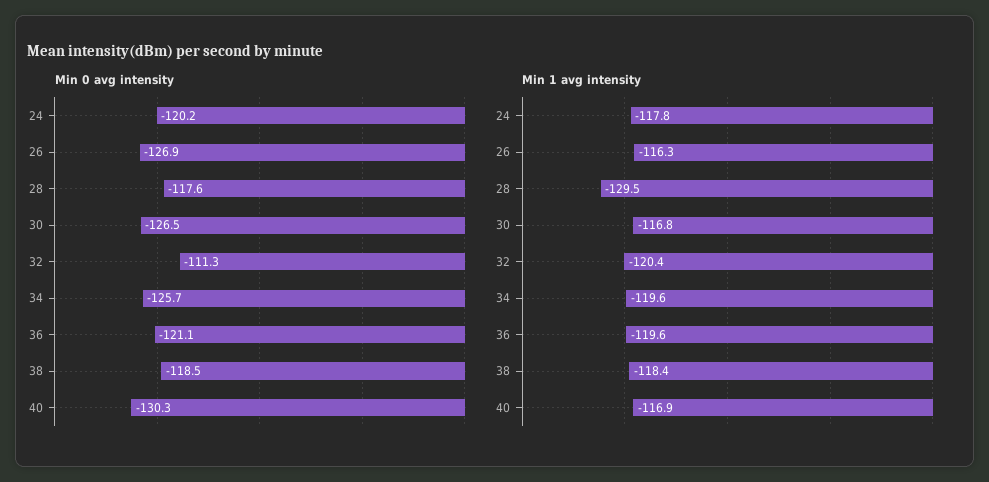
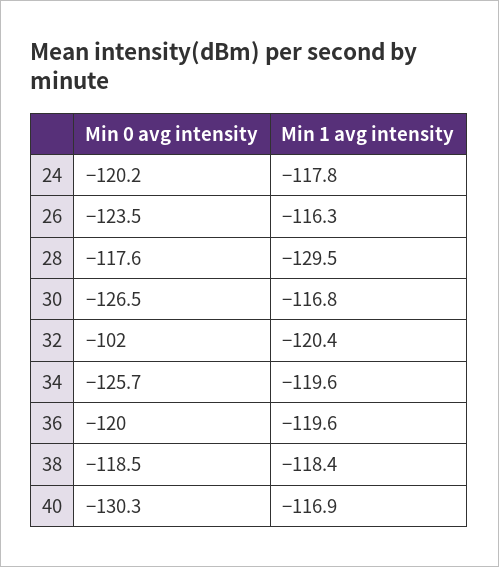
  {
    "Min 0 avg intensity": {
      "24": -120.2,
-     "26": -126.9,
+     "26": -123.5,
      "28": -117.6,
      "30": -126.5,
-     "32": -111.3,
+     "32": -102,
      "34": -125.7,
-     "36": -121.1,
+     "36": -120,
      "38": -118.5,
      "40": -130.3
    },
    "Min 1 avg intensity": {
      "24": -117.8,
      "26": -116.3,
      "28": -129.5,
      "30": -116.8,
      "32": -120.4,
      "34": -119.6,
      "36": -119.6,
      "38": -118.4,
      "40": -116.9
    }
  }

